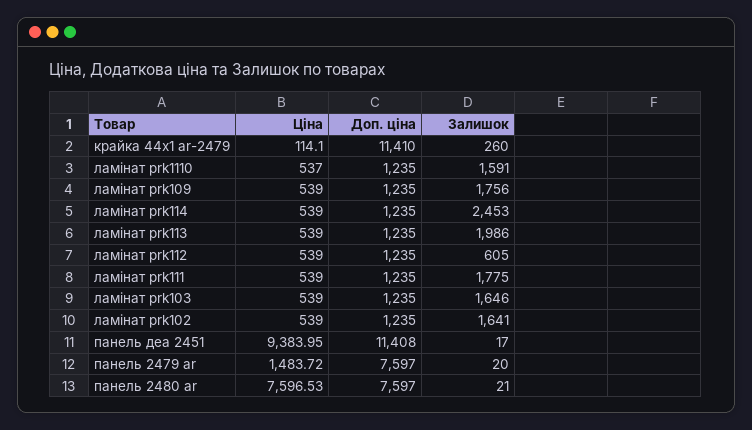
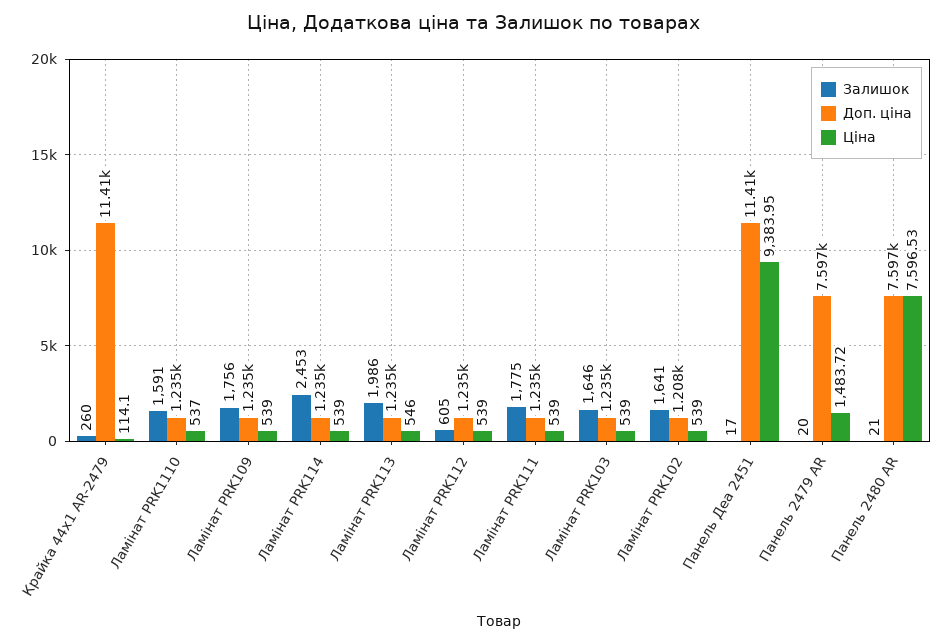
  {
    "Ціна": {
      "крайка 44x1 ar-2479": 114.1,
      "ламінат prk1110": 537,
      "ламінат prk109": 539,
      "ламінат prk114": 539,
-     "ламінат prk113": 539,
+     "ламінат prk113": 546,
      "ламінат prk112": 539,
      "ламінат prk111": 539,
      "ламінат prk103": 539,
      "ламінат prk102": 539,
      "панель деа 2451": 9383.95,
      "панель 2479 ar": 1483.72,
      "панель 2480 ar": 7596.53
    },
    "Доп. ціна": {
      "крайка 44x1 ar-2479": 11410,
      "ламінат prk1110": 1235,
      "ламінат prk109": 1235,
      "ламінат prk114": 1235,
      "ламінат prk113": 1235,
      "ламінат prk112": 1235,
      "ламінат prk111": 1235,
      "ламінат prk103": 1235,
-     "ламінат prk102": 1235,
+     "ламінат prk102": 1208,
      "панель деа 2451": 11408,
      "панель 2479 ar": 7597,
      "панель 2480 ar": 7597
    },
    "Залишок": {
      "крайка 44x1 ar-2479": 260,
      "ламінат prk1110": 1591,
      "ламінат prk109": 1756,
      "ламінат prk114": 2453,
      "ламінат prk113": 1986,
      "ламінат prk112": 605,
      "ламінат prk111": 1775,
      "ламінат prk103": 1646,
      "ламінат prk102": 1641,
      "панель деа 2451": 17,
      "панель 2479 ar": 20,
      "панель 2480 ar": 21
    }
  }

